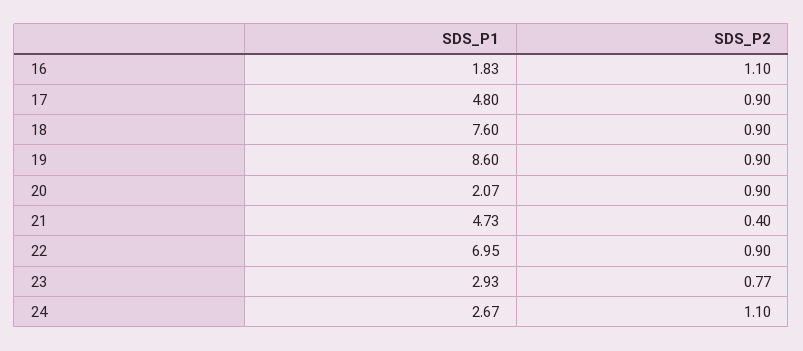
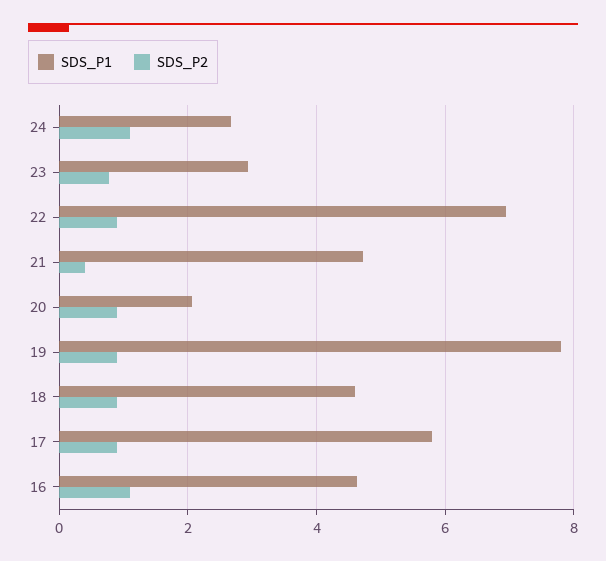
  {
    "SDS_P1": {
-     "16": 1.83,
+     "16": 4.6,
-     "17": 4.8,
+     "17": 5.8,
-     "18": 7.6,
+     "18": 4.6,
-     "19": 8.6,
+     "19": 7.8,
      "20": 2.07,
      "21": 4.73,
      "22": 6.95,
      "23": 2.93,
      "24": 2.67
    },
    "SDS_P2": {
      "16": 1.1,
      "17": 0.9,
      "18": 0.9,
      "19": 0.9,
      "20": 0.9,
      "21": 0.4,
      "22": 0.9,
      "23": 0.77,
      "24": 1.1
    }
  }

